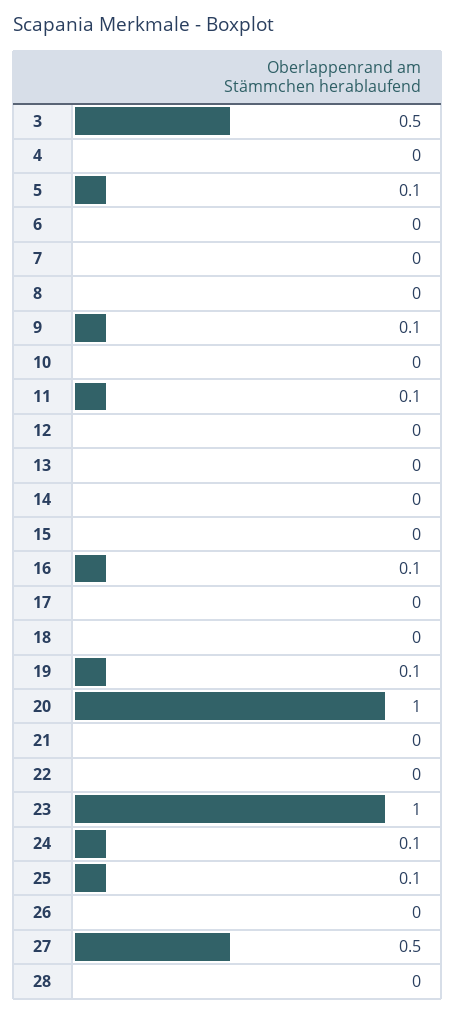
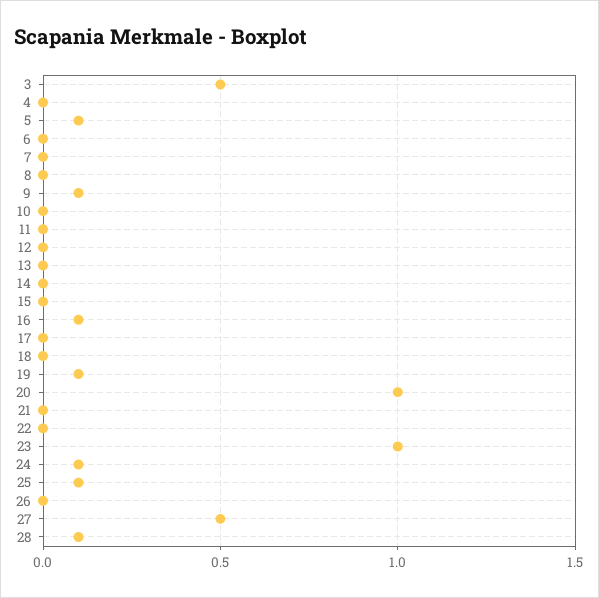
  {
    "3": 0.5,
    "4": 0,
    "5": 0.1,
    "6": 0,
    "7": 0,
    "8": 0,
    "9": 0.1,
    "10": 0,
-   "11": 0.1,
+   "11": 0,
    "12": 0,
    "13": 0,
    "14": 0,
    "15": 0,
    "16": 0.1,
    "17": 0,
    "18": 0,
    "19": 0.1,
    "20": 1,
    "21": 0,
    "22": 0,
    "23": 1,
    "24": 0.1,
    "25": 0.1,
    "26": 0,
    "27": 0.5,
-   "28": 0
+   "28": 0.1
  }

